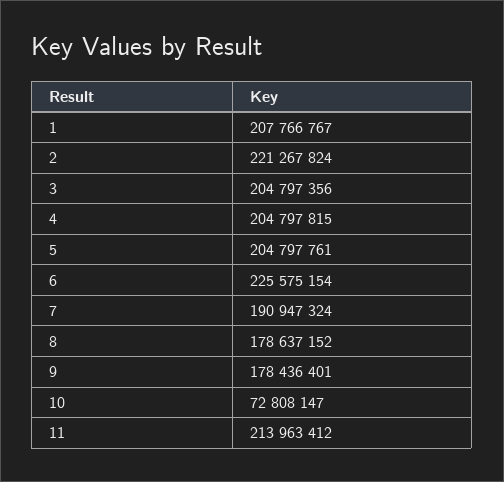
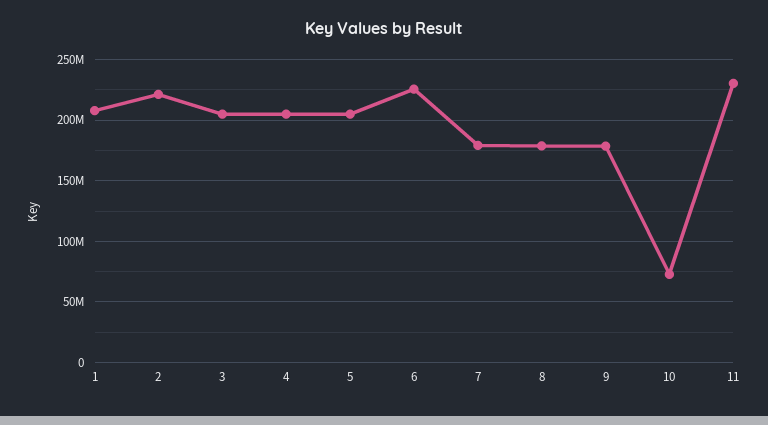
  {
    "1": 207766767,
    "2": 221267824,
    "3": 204797356,
    "4": 204797815,
    "5": 204797761,
    "6": 225575154,
-   "7": 190947324,
+   "7": 180000000,
    "8": 178637152,
    "9": 178436401,
    "10": 72808147,
-   "11": 213963412
+   "11": 230000000
  }

